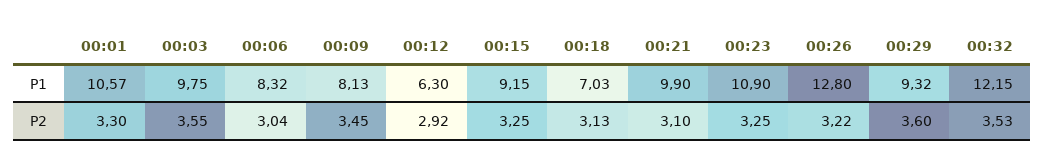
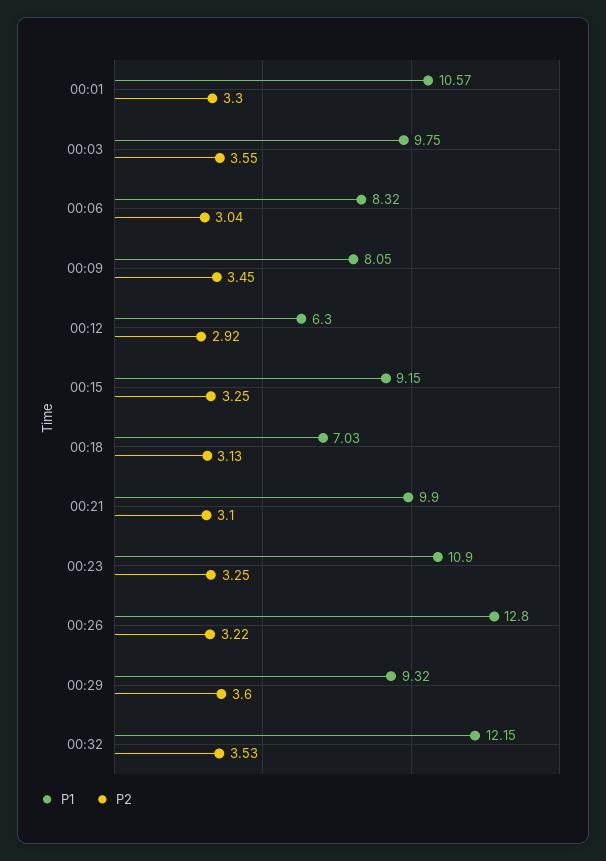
  {
    "P1": {
      "00:01": 10.57,
      "00:03": 9.75,
      "00:06": 8.32,
-     "00:09": 8.13,
+     "00:09": 8.05,
      "00:12": 6.3,
      "00:15": 9.15,
      "00:18": 7.03,
      "00:21": 9.9,
      "00:23": 10.9,
      "00:26": 12.8,
      "00:29": 9.32,
      "00:32": 12.15
    },
    "P2": {
      "00:01": 3.3,
      "00:03": 3.55,
      "00:06": 3.04,
      "00:09": 3.45,
      "00:12": 2.92,
      "00:15": 3.25,
      "00:18": 3.13,
      "00:21": 3.1,
      "00:23": 3.25,
      "00:26": 3.22,
      "00:29": 3.6,
      "00:32": 3.53
    }
  }

